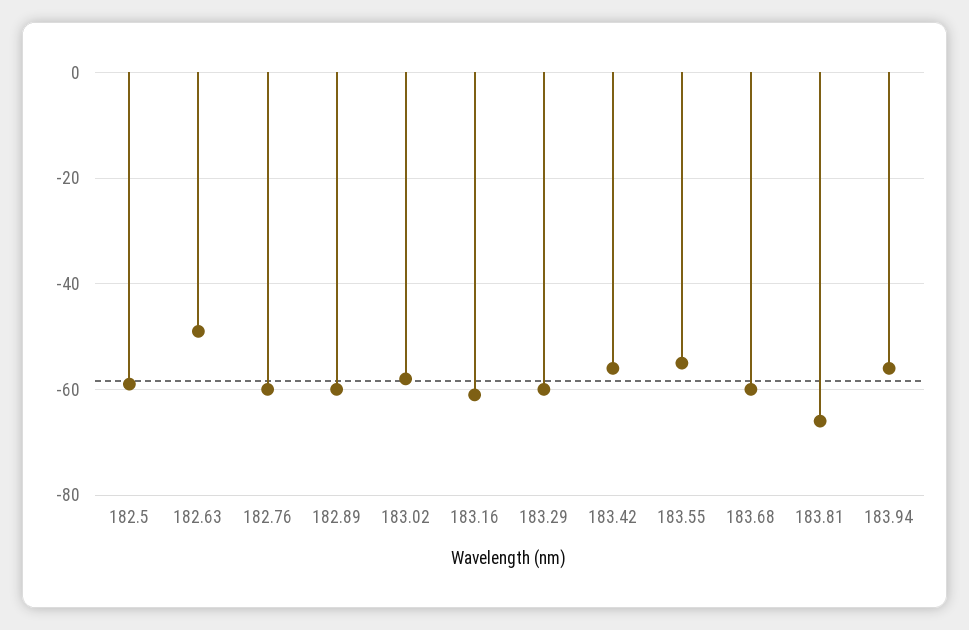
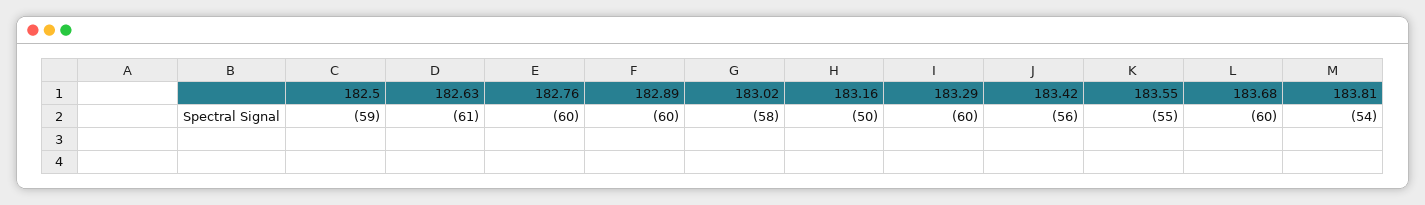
  {
    "182.5": -59,
-   "182.63": -50,
+   "182.63": -61,
    "182.76": -60,
    "182.89": -60,
    "183.02": -58,
-   "183.16": -60,
+   "183.16": -50,
    "183.29": -60,
    "183.42": -56,
    "183.55": -55,
    "183.68": -60,
-   "183.81": -65,
+   "183.81": -54
-   "183.94": -55
  }

